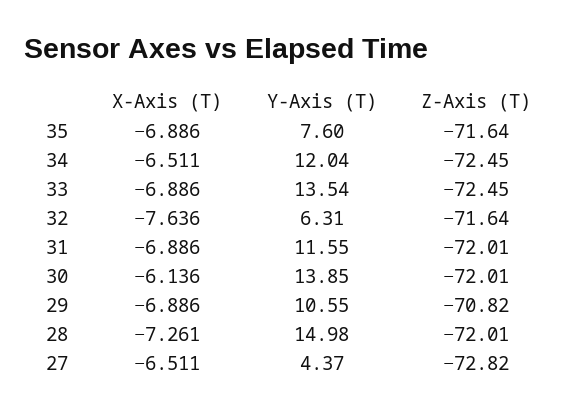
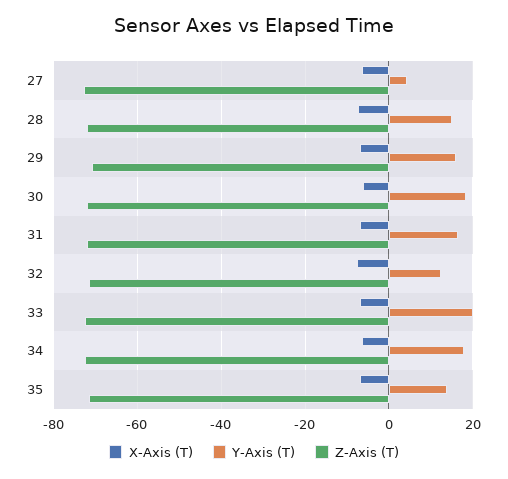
  {
    "X-Axis (T)": {
      "35": -6.886,
      "34": -6.511,
      "33": -6.886,
      "32": -7.636,
      "31": -6.886,
      "30": -6.136,
      "29": -6.886,
      "28": -7.261,
      "27": -6.511
    },
    "Y-Axis (T)": {
-     "35": 7.6,
+     "35": 14,
-     "34": 12.04,
+     "34": 18,
-     "33": 13.54,
+     "33": 20,
-     "32": 6.31,
+     "32": 12,
-     "31": 11.55,
+     "31": 16,
-     "30": 13.85,
+     "30": 18,
-     "29": 10.55,
+     "29": 16,
      "28": 14.98,
      "27": 4.37
    },
    "Z-Axis (T)": {
      "35": -71.64,
      "34": -72.45,
      "33": -72.45,
      "32": -71.64,
      "31": -72.01,
      "30": -72.01,
      "29": -70.82,
      "28": -72.01,
      "27": -72.82
    }
  }

